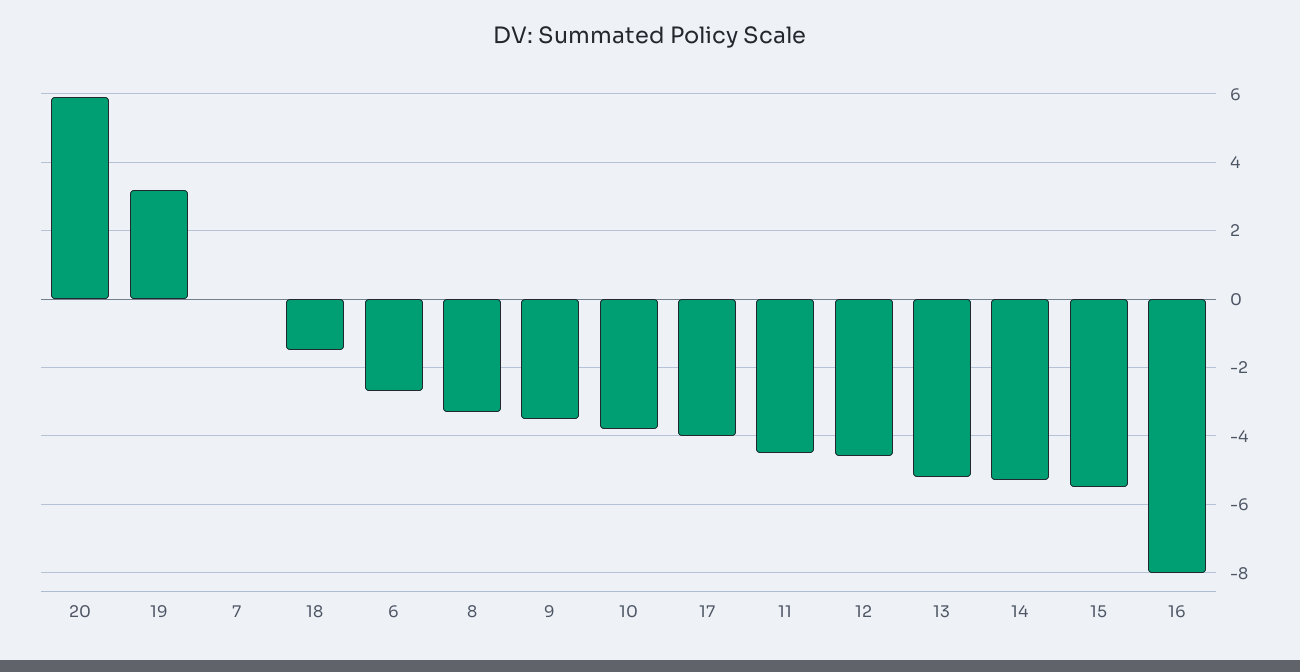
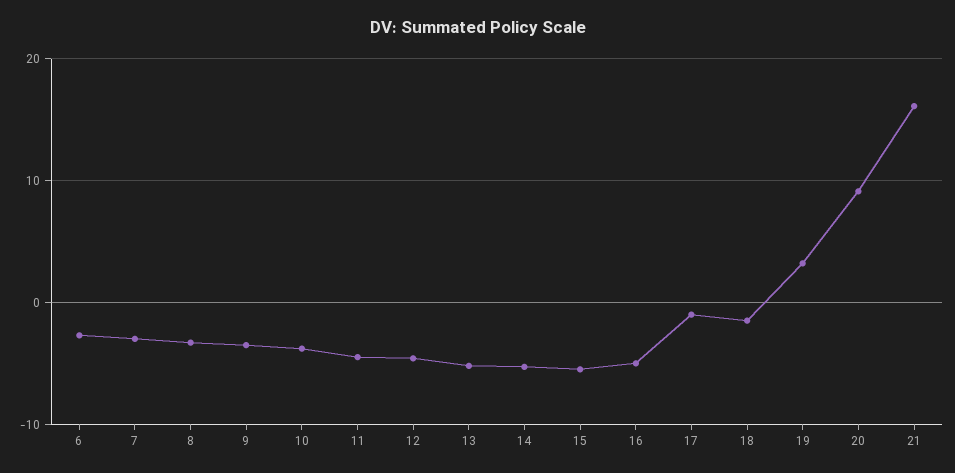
  {
-   "20": 6,
+   "20": 9,
    "19": 3,
-   "7": 0,
+   "7": -3,
    "18": -1.5,
    "6": -2.5,
    "8": -3.5,
    "9": -3.5,
    "10": -4,
-   "17": -4,
+   "17": -1,
    "11": -4.5,
    "12": -4.5,
    "13": -5,
    "14": -5.5,
    "15": -5.5,
-   "16": -8
+   "16": -5,
+   "21": 16
  }

